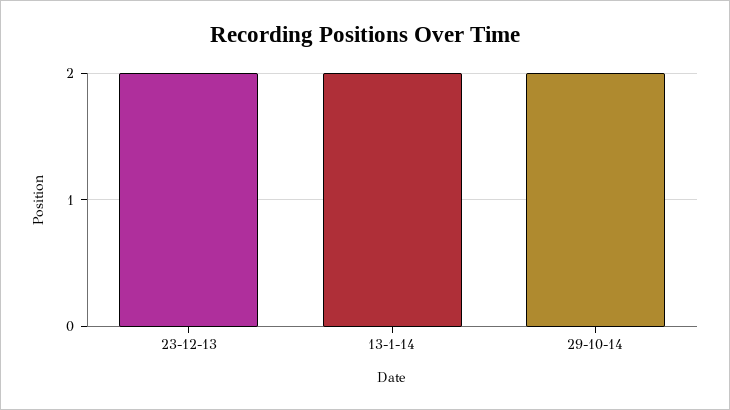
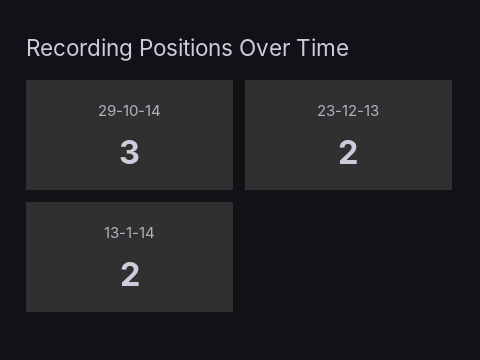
  {
    "23-12-13": 2,
    "13-1-14": 2,
-   "29-10-14": 2
+   "29-10-14": 3
  }

